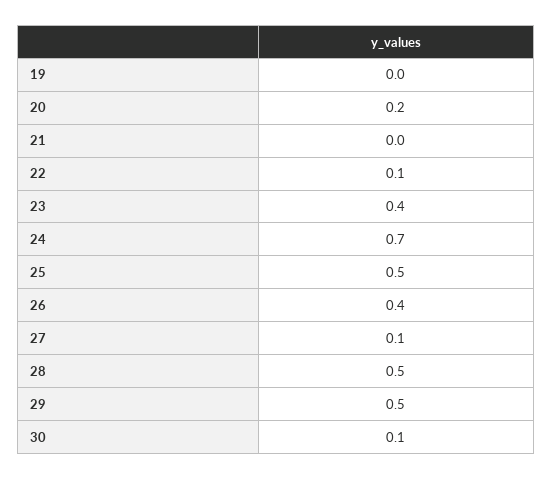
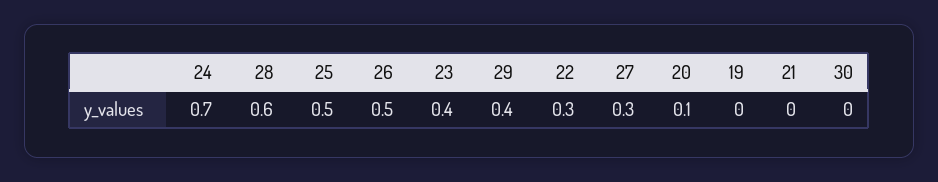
  {
    "19": 0,
-   "20": 0.2,
+   "20": 0.1,
    "21": 0,
-   "22": 0.1,
+   "22": 0.3,
    "23": 0.4,
    "24": 0.7,
    "25": 0.5,
-   "26": 0.4,
+   "26": 0.5,
-   "27": 0.1,
+   "27": 0.3,
-   "28": 0.5,
+   "28": 0.6,
-   "29": 0.5,
+   "29": 0.4,
-   "30": 0.1
+   "30": 0
  }

